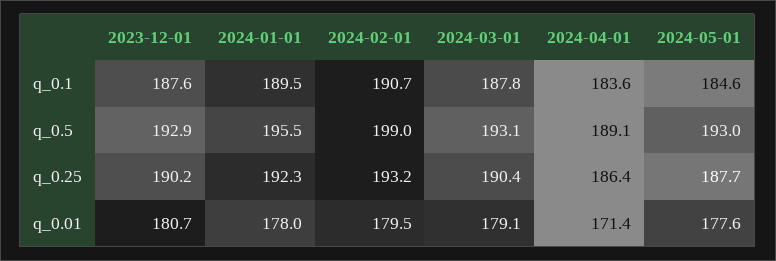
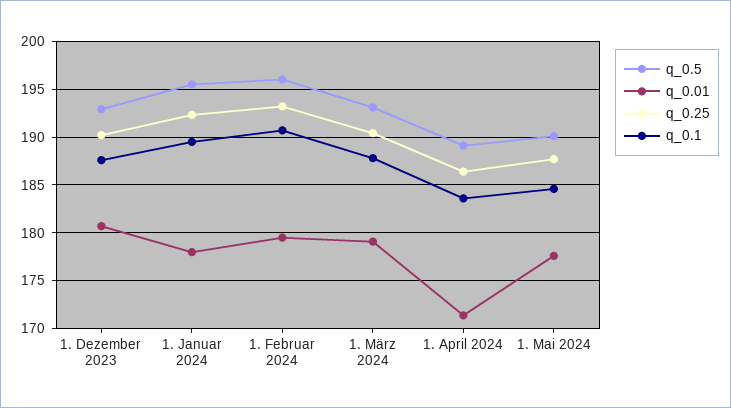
  {
    "q_0.1": {
      "2023-12-01": 187.6,
      "2024-01-01": 189.5,
      "2024-02-01": 190.7,
      "2024-03-01": 187.8,
      "2024-04-01": 183.6,
      "2024-05-01": 184.6
    },
    "q_0.5": {
      "2023-12-01": 192.9,
      "2024-01-01": 195.5,
-     "2024-02-01": 199,
+     "2024-02-01": 196,
      "2024-03-01": 193.1,
      "2024-04-01": 189.1,
-     "2024-05-01": 193
+     "2024-05-01": 190
    },
    "q_0.25": {
      "2023-12-01": 190.2,
      "2024-01-01": 192.3,
      "2024-02-01": 193.2,
      "2024-03-01": 190.4,
      "2024-04-01": 186.4,
      "2024-05-01": 187.7
    },
    "q_0.01": {
      "2023-12-01": 180.7,
      "2024-01-01": 178,
      "2024-02-01": 179.5,
      "2024-03-01": 179.1,
      "2024-04-01": 171.4,
      "2024-05-01": 177.6
    }
  }

